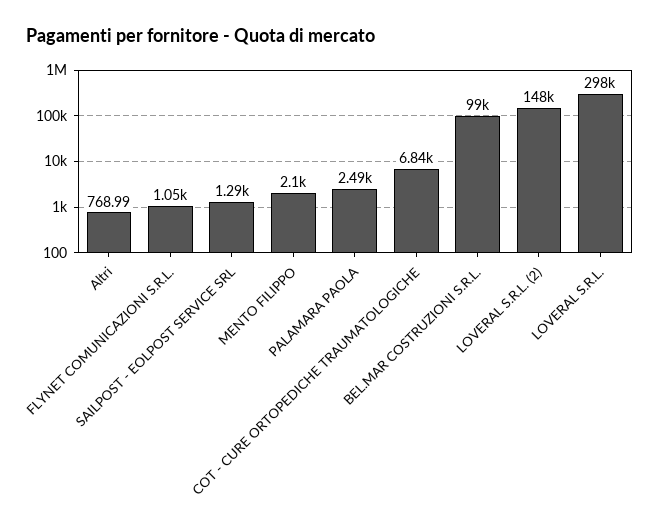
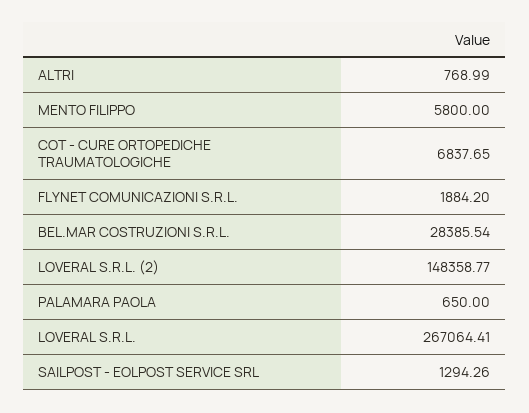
  {
    "Altri": 768.99,
-   "FLYNET COMUNICAZIONI S.R.L.": 1050,
+   "FLYNET COMUNICAZIONI S.R.L.": 1884.2,
    "SAILPOST - EOLPOST SERVICE SRL": 1294.26,
-   "MENTO FILIPPO": 2100,
+   "MENTO FILIPPO": 5800,
-   "PALAMARA PAOLA": 2490,
+   "PALAMARA PAOLA": 650,
    "COT - CURE ORTOPEDICHE TRAUMATOLOGICHE": 6837.65,
-   "BEL.MAR COSTRUZIONI S.R.L.": 99000,
+   "BEL.MAR COSTRUZIONI S.R.L.": 28385.54,
    "LOVERAL S.R.L. (2)": 148358.77,
-   "LOVERAL S.R.L.": 298000
+   "LOVERAL S.R.L.": 267064.41
  }

